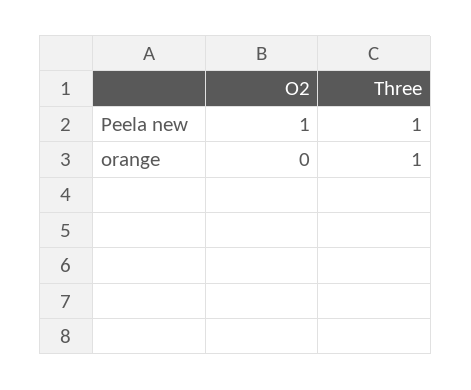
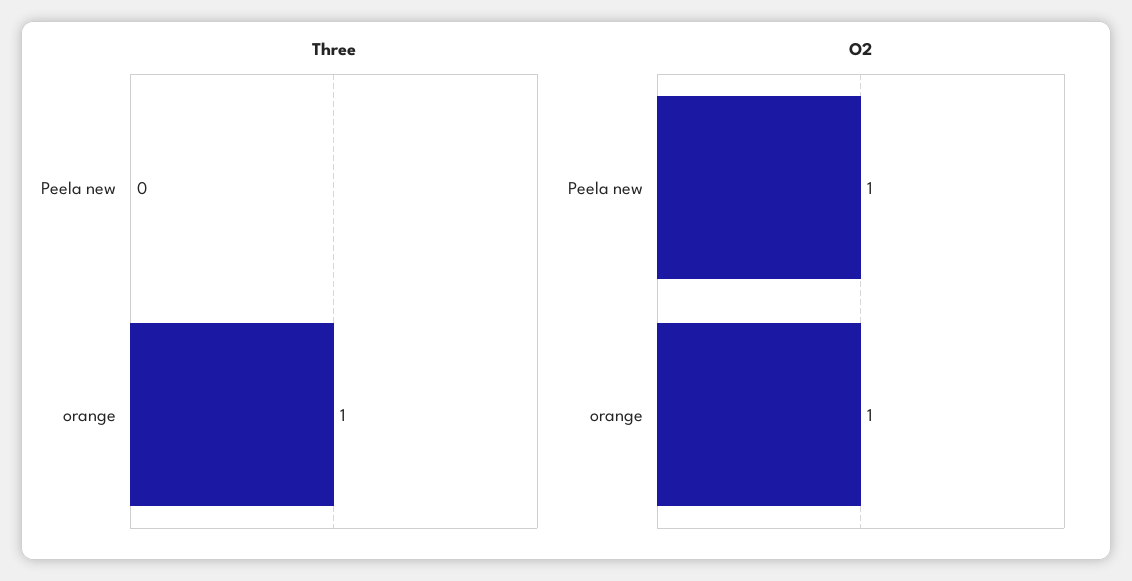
  {
    "O2": {
      "Peela new": 1,
-     "orange": 0
+     "orange": 1
    },
    "Three": {
-     "Peela new": 1,
+     "Peela new": 0,
      "orange": 1
    }
  }

